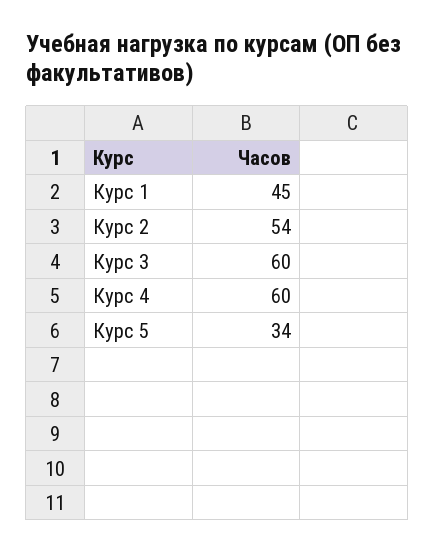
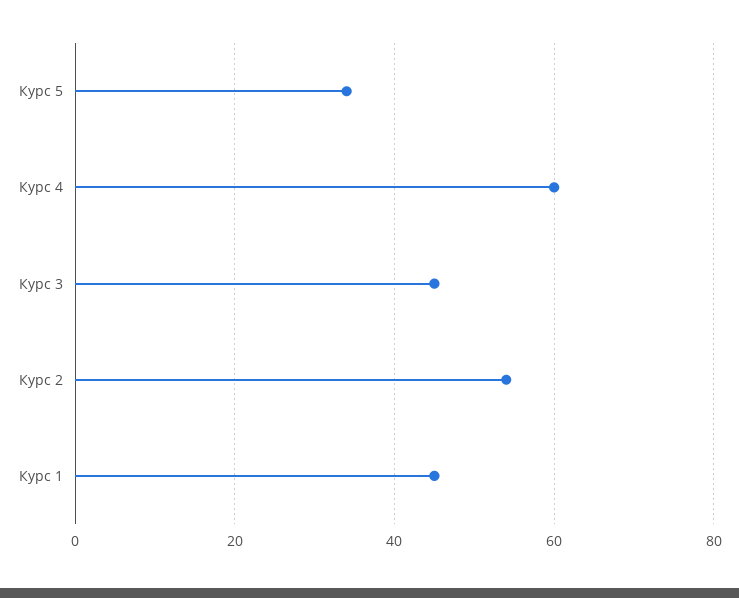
  {
    "Курс 1": 45,
    "Курс 2": 54,
-   "Курс 3": 60,
+   "Курс 3": 45,
    "Курс 4": 60,
    "Курс 5": 34
  }

